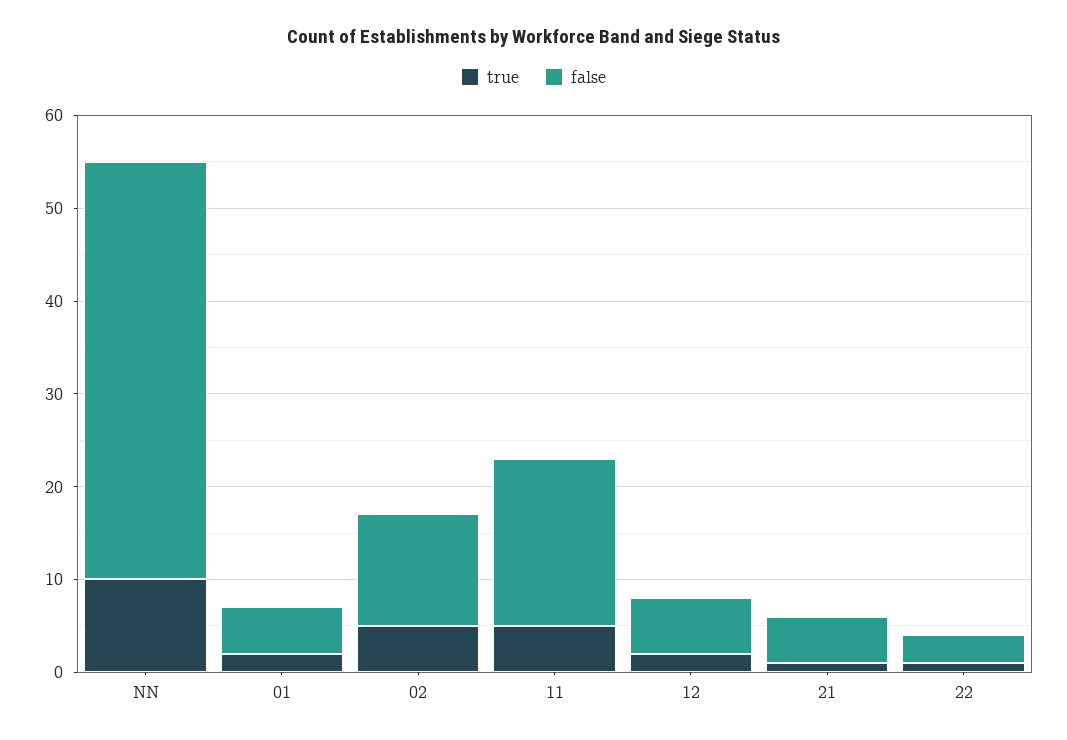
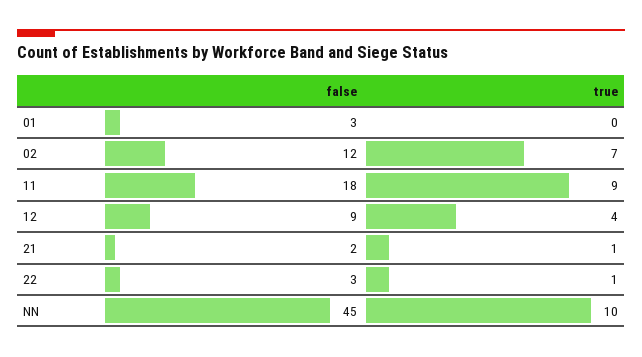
  {
    "true": {
      "NN": 10,
-     "01": 2,
+     "01": 0,
-     "02": 5,
+     "02": 7,
-     "11": 5,
+     "11": 9,
-     "12": 2,
+     "12": 4,
      "21": 1,
      "22": 1
    },
    "false": {
      "NN": 45,
-     "01": 5,
+     "01": 3,
      "02": 12,
      "11": 18,
-     "12": 6,
+     "12": 9,
-     "21": 5,
+     "21": 2,
      "22": 3
    }
  }

